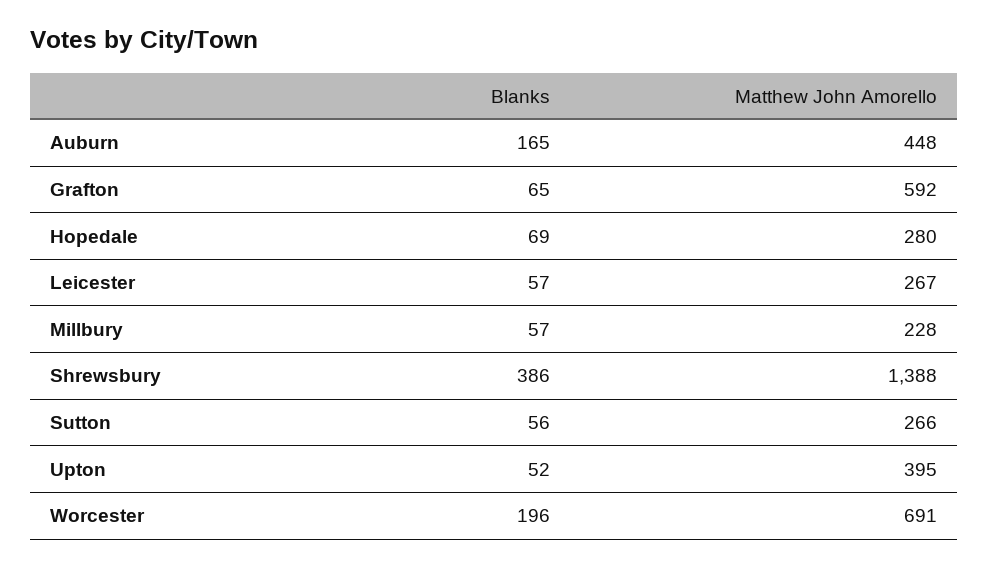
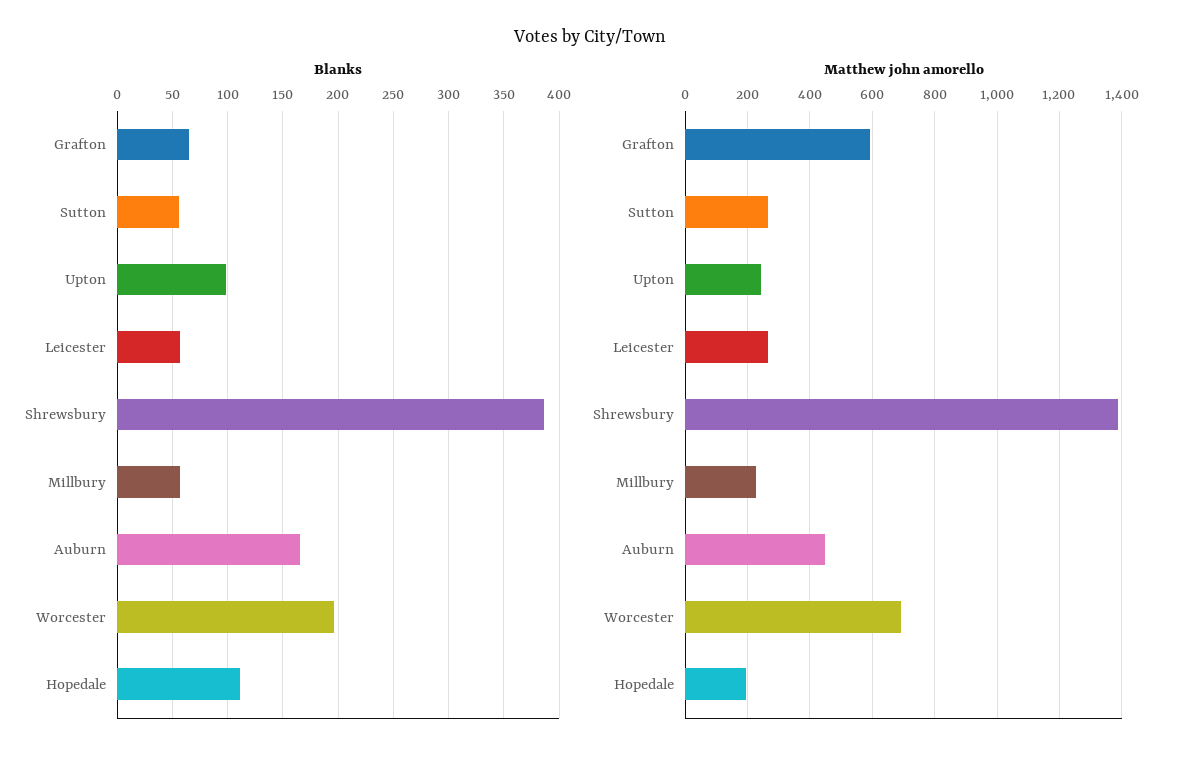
  {
    "Blanks": {
      "Auburn": 165,
      "Grafton": 65,
-     "Hopedale": 69,
+     "Hopedale": 110,
      "Leicester": 57,
      "Millbury": 57,
      "Shrewsbury": 386,
      "Sutton": 56,
-     "Upton": 52,
+     "Upton": 100,
      "Worcester": 196
    },
    "Matthew John Amorello": {
      "Auburn": 448,
      "Grafton": 592,
-     "Hopedale": 280,
+     "Hopedale": 200,
      "Leicester": 267,
      "Millbury": 228,
      "Shrewsbury": 1388,
      "Sutton": 266,
-     "Upton": 395,
+     "Upton": 240,
      "Worcester": 691
    }
  }

